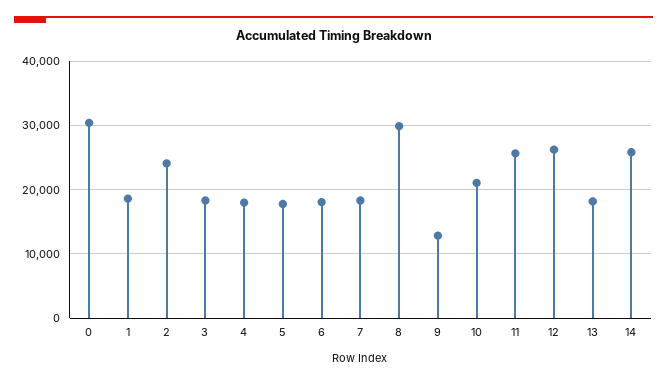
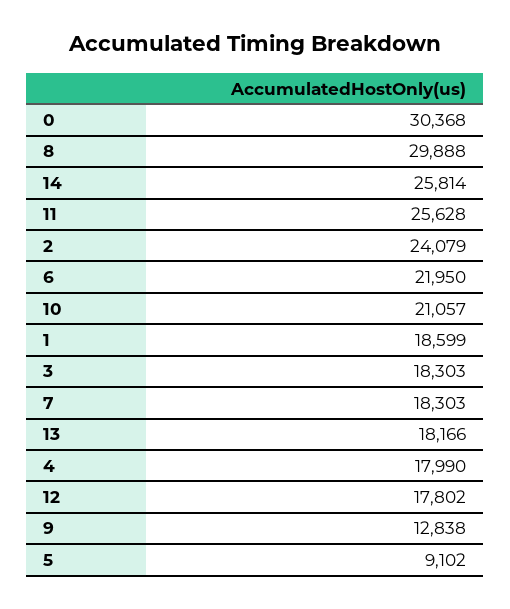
  {
    "0": 30368,
    "1": 18599,
    "2": 24079,
    "3": 18303,
    "4": 17990,
-   "5": 18000,
+   "5": 9102,
-   "6": 18000,
+   "6": 21950,
    "7": 18303,
    "8": 29888,
    "9": 12838,
    "10": 21057,
    "11": 25628,
-   "12": 26000,
+   "12": 17802,
    "13": 18166,
    "14": 25814
  }

